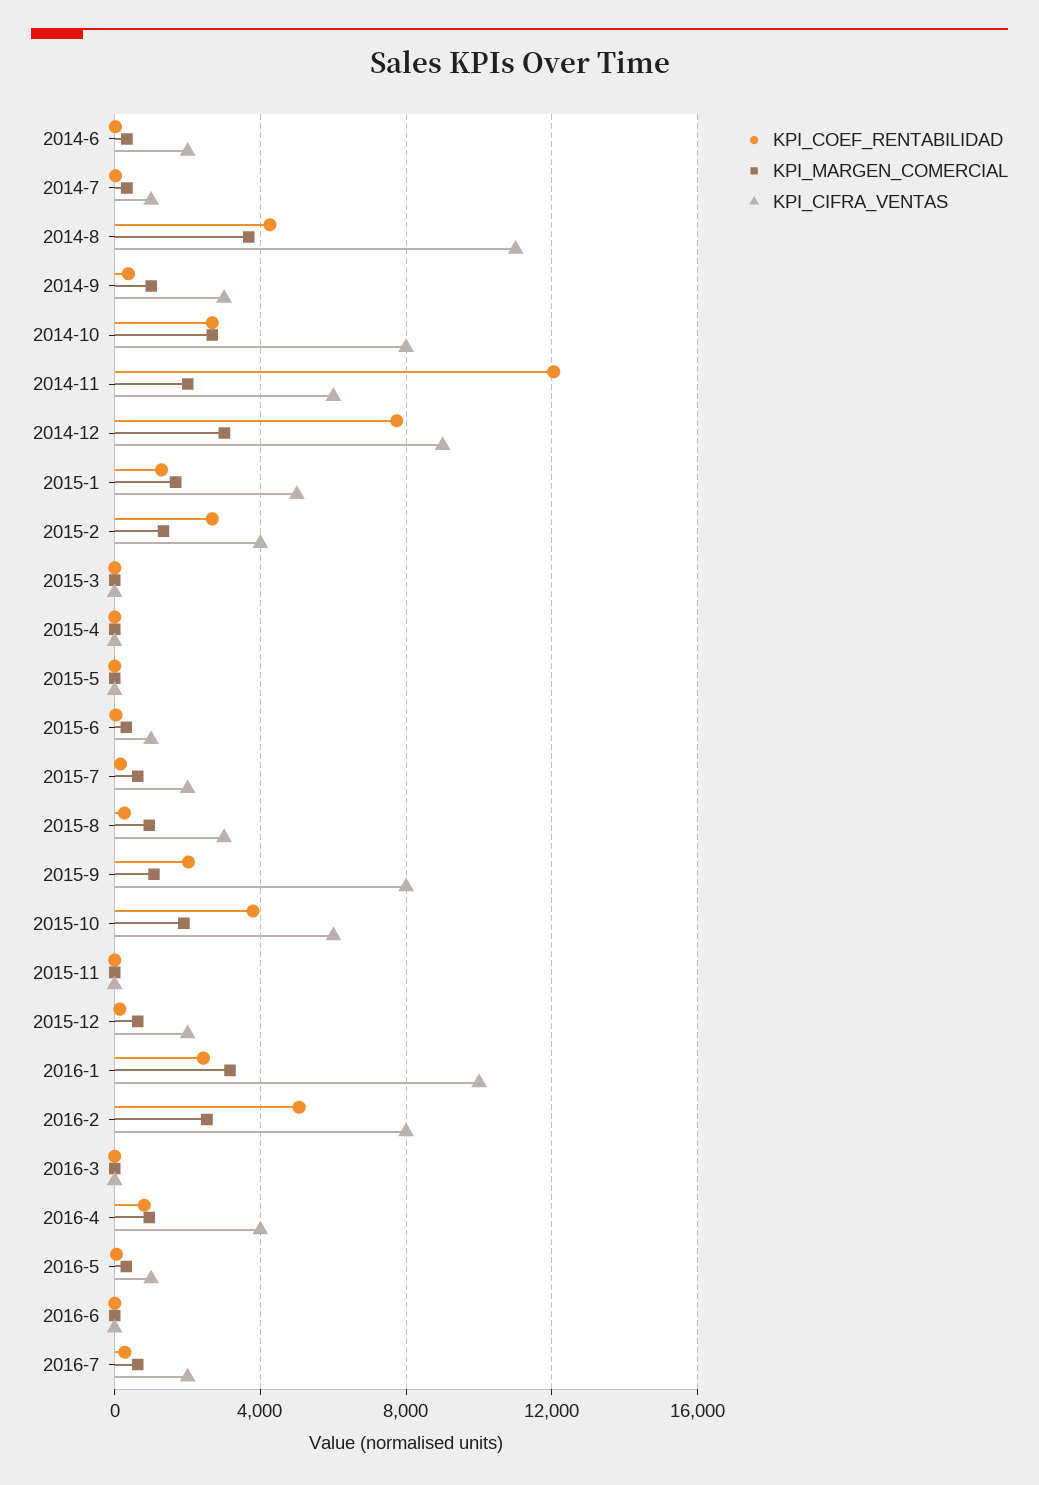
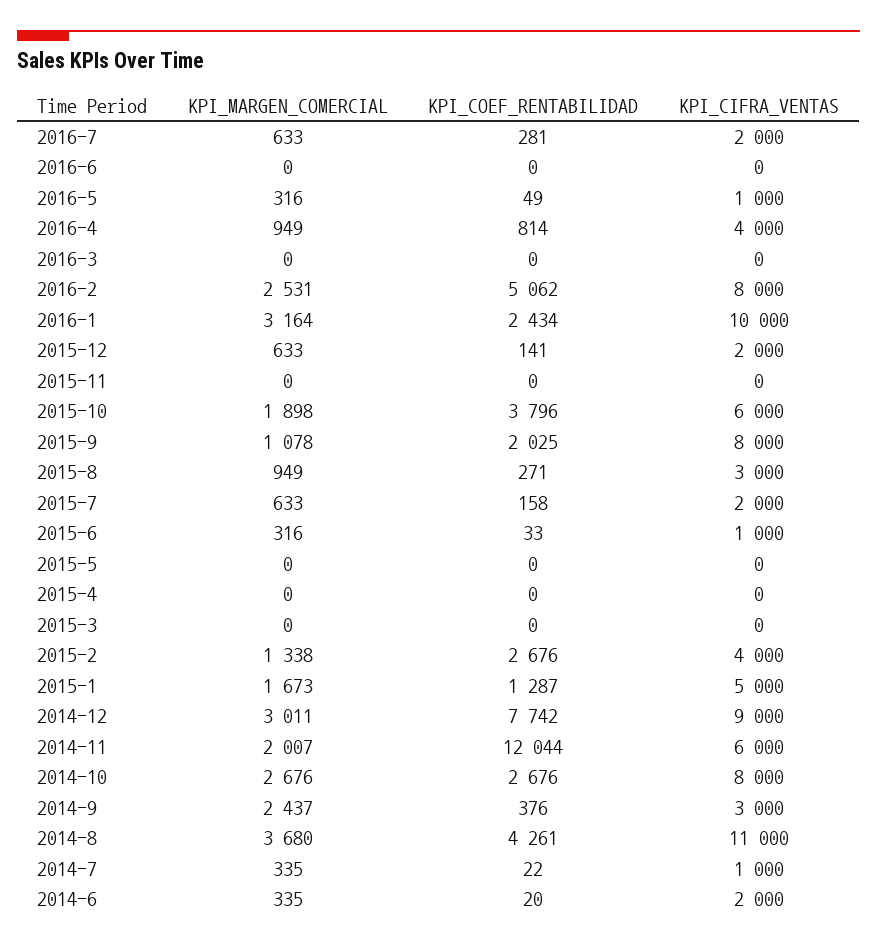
  {
    "KPI_COEF_RENTABILIDAD": {
      "2014-6": 20,
      "2014-7": 22,
      "2014-8": 4261,
      "2014-9": 376,
      "2014-10": 2676,
      "2014-11": 12044,
      "2014-12": 7742,
      "2015-1": 1287,
      "2015-2": 2676,
      "2015-3": 0,
      "2015-4": 0,
      "2015-5": 0,
      "2015-6": 33,
      "2015-7": 158,
      "2015-8": 271,
      "2015-9": 2025,
      "2015-10": 3796,
      "2015-11": 0,
      "2015-12": 141,
      "2016-1": 2434,
      "2016-2": 5062,
      "2016-3": 0,
      "2016-4": 814,
      "2016-5": 49,
      "2016-6": 0,
      "2016-7": 281
    },
    "KPI_MARGEN_COMERCIAL": {
      "2014-6": 335,
      "2014-7": 335,
      "2014-8": 3680,
-     "2014-9": 1000,
+     "2014-9": 2437,
      "2014-10": 2676,
      "2014-11": 2007,
      "2014-12": 3011,
      "2015-1": 1673,
      "2015-2": 1338,
      "2015-3": 0,
      "2015-4": 0,
      "2015-5": 0,
      "2015-6": 316,
      "2015-7": 633,
      "2015-8": 949,
      "2015-9": 1078,
      "2015-10": 1898,
      "2015-11": 0,
      "2015-12": 633,
      "2016-1": 3164,
      "2016-2": 2531,
      "2016-3": 0,
      "2016-4": 949,
      "2016-5": 316,
      "2016-6": 0,
      "2016-7": 633
    },
    "KPI_CIFRA_VENTAS": {
      "2014-6": 2000,
      "2014-7": 1000,
      "2014-8": 11000,
      "2014-9": 3000,
      "2014-10": 8000,
      "2014-11": 6000,
      "2014-12": 9000,
      "2015-1": 5000,
      "2015-2": 4000,
      "2015-3": 0,
      "2015-4": 0,
      "2015-5": 0,
      "2015-6": 1000,
      "2015-7": 2000,
      "2015-8": 3000,
      "2015-9": 8000,
      "2015-10": 6000,
      "2015-11": 0,
      "2015-12": 2000,
      "2016-1": 10000,
      "2016-2": 8000,
      "2016-3": 0,
      "2016-4": 4000,
      "2016-5": 1000,
      "2016-6": 0,
      "2016-7": 2000
    }
  }

